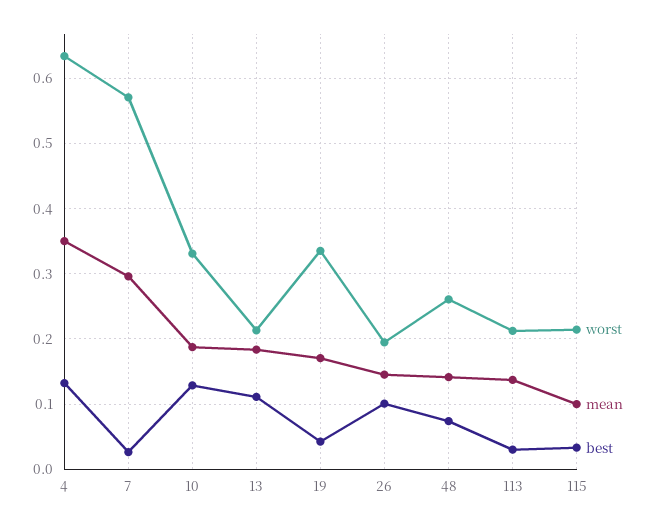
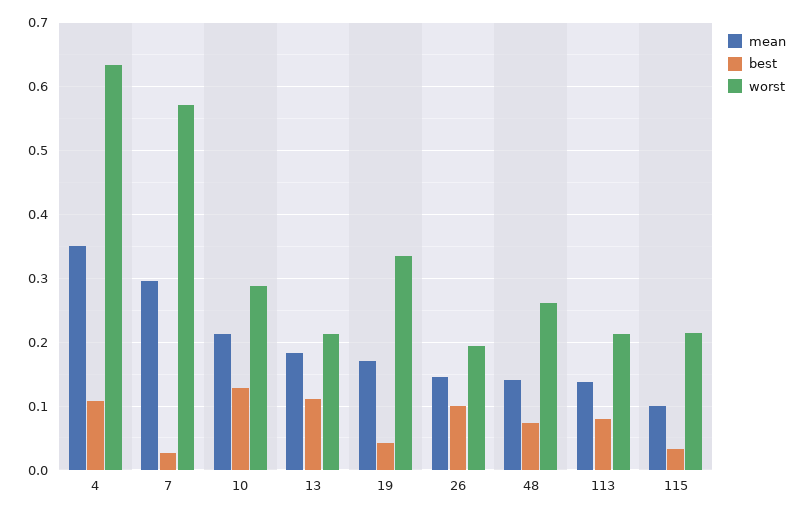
  {
    "worst": {
      "4": 0.63,
      "7": 0.57,
-     "10": 0.33,
+     "10": 0.29,
      "13": 0.21,
      "19": 0.34,
      "26": 0.19,
      "48": 0.26,
      "113": 0.21,
      "115": 0.21
    },
    "mean": {
      "4": 0.35,
      "7": 0.3,
-     "10": 0.19,
+     "10": 0.21,
      "13": 0.18,
      "19": 0.17,
      "26": 0.15,
      "48": 0.14,
      "113": 0.14,
      "115": 0.1
    },
    "best": {
-     "4": 0.13,
+     "4": 0.11,
      "7": 0.03,
      "10": 0.13,
      "13": 0.11,
      "19": 0.04,
      "26": 0.1,
      "48": 0.07,
-     "113": 0.03,
+     "113": 0.08,
      "115": 0.03
    }
  }

